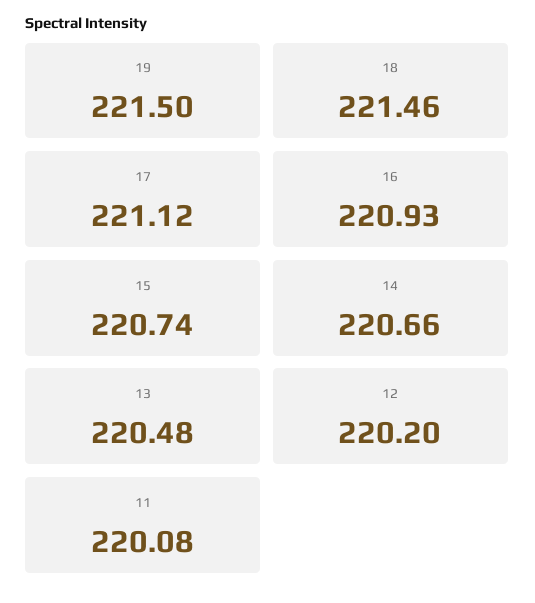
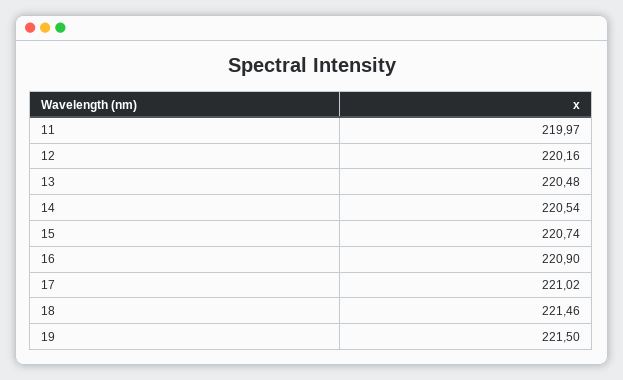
  {
    "19": 221.5,
    "18": 221.46,
-   "17": 221.12,
+   "17": 221.02,
-   "16": 220.93,
+   "16": 220.9,
    "15": 220.74,
-   "14": 220.66,
+   "14": 220.54,
    "13": 220.48,
-   "12": 220.2,
+   "12": 220.16,
-   "11": 220.08
+   "11": 219.97
  }

